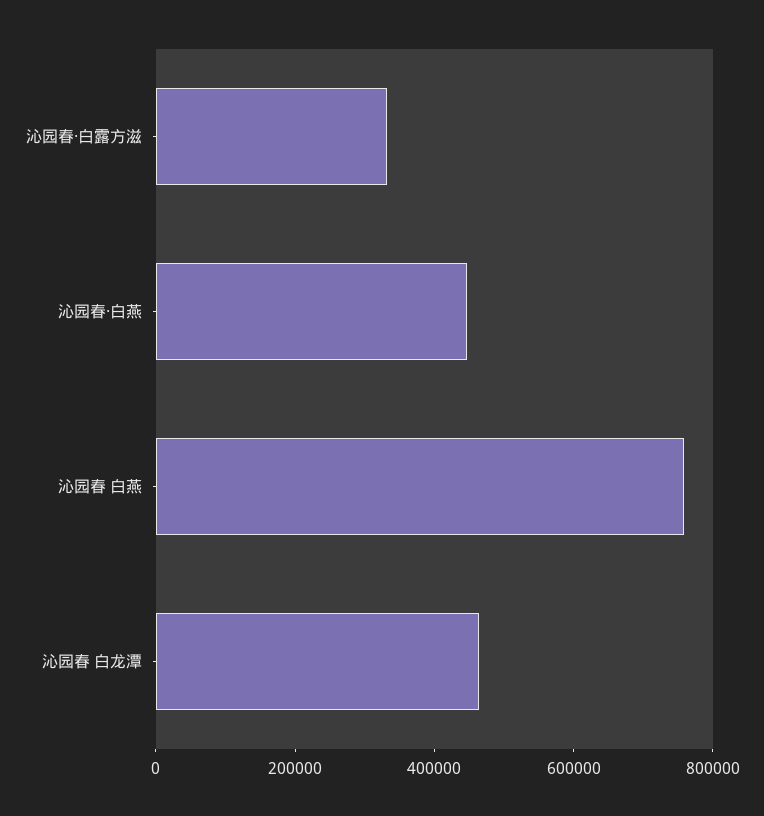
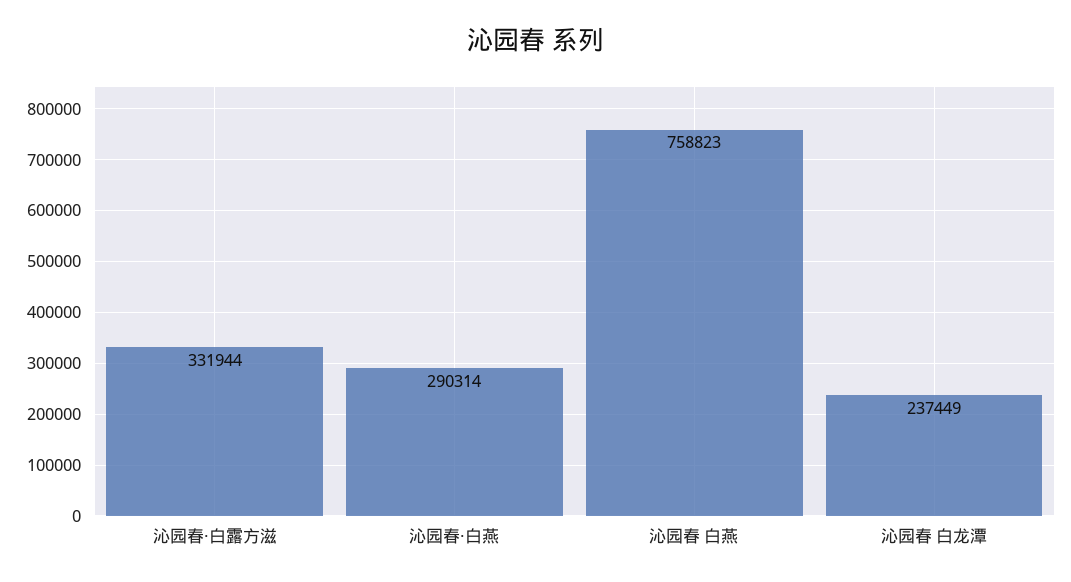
  {
    "沁园春·白露方滋": 331944,
-   "沁园春·白燕": 450000,
+   "沁园春·白燕": 290314,
    "沁园春 白燕": 758823,
-   "沁园春 白龙潭": 450000
+   "沁园春 白龙潭": 237449
  }

